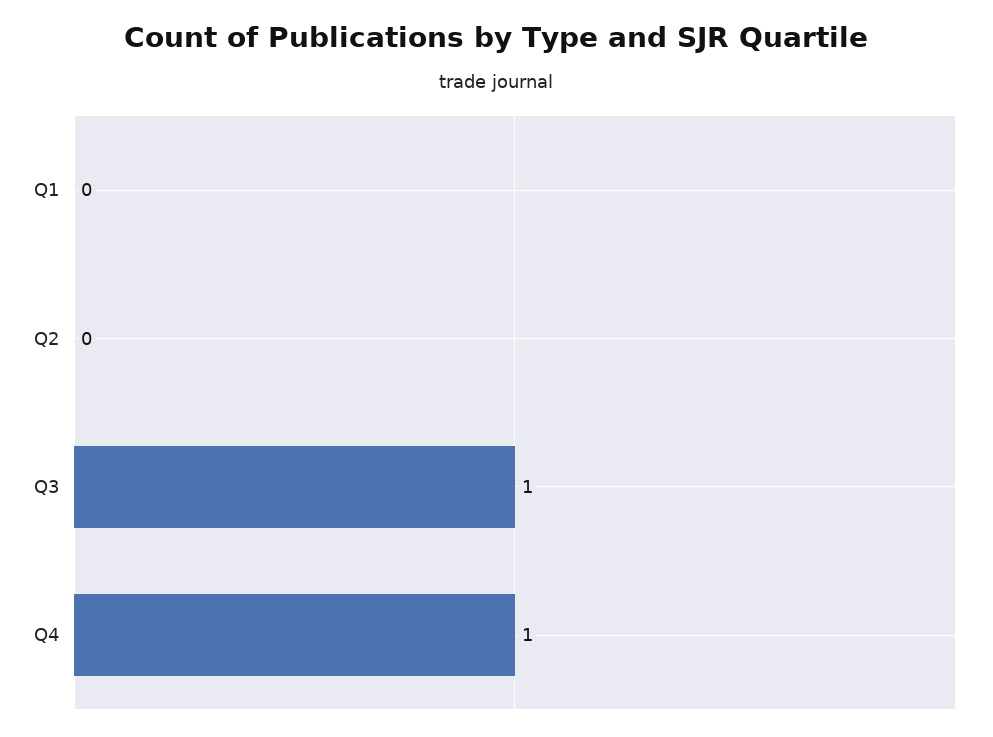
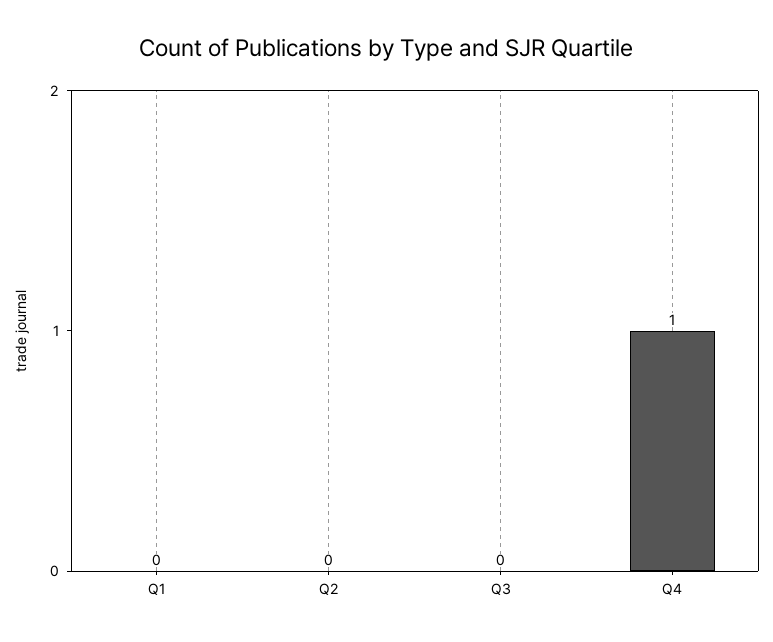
  {
    "Q1": 0,
    "Q2": 0,
-   "Q3": 1,
+   "Q3": 0,
    "Q4": 1
  }

